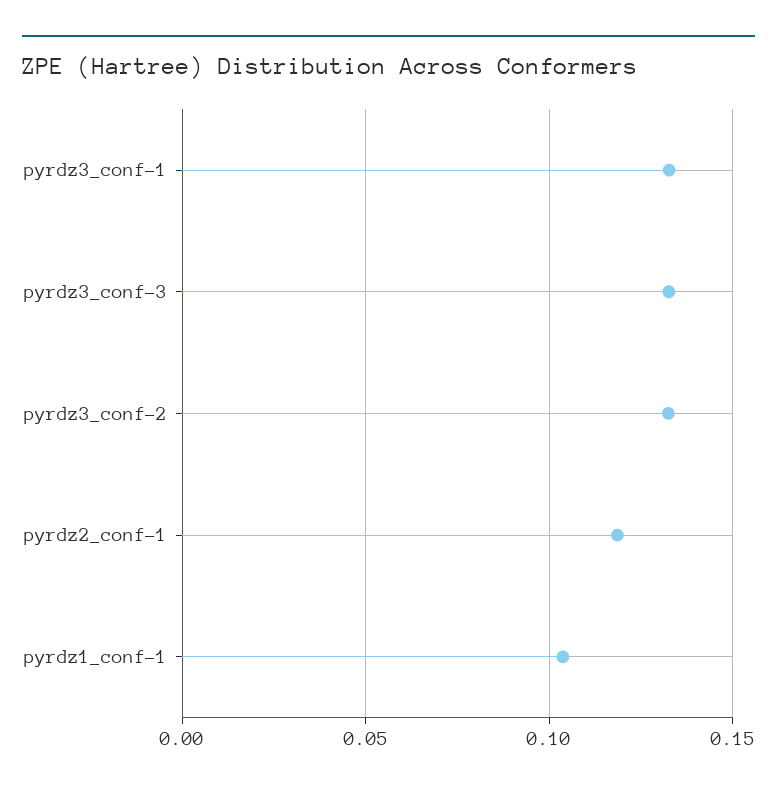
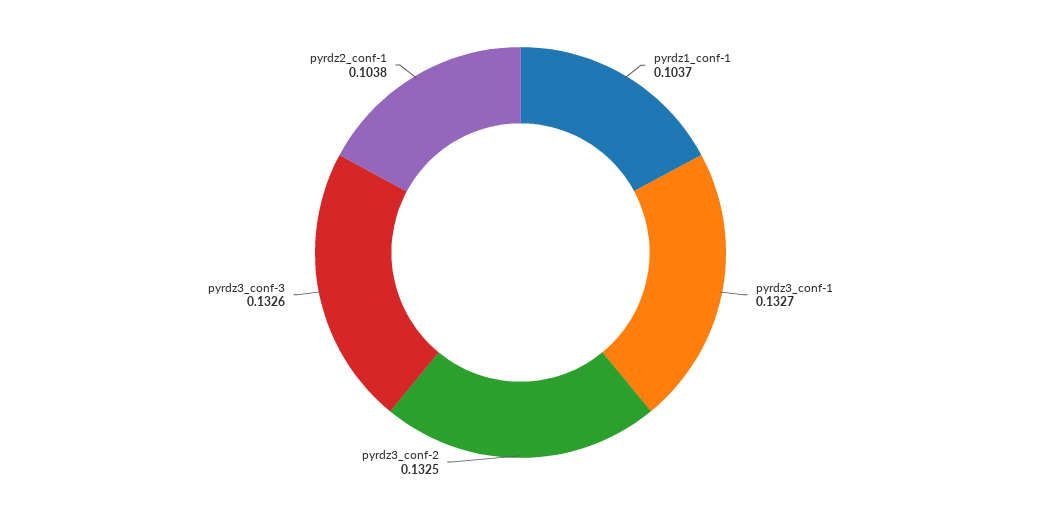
  {
    "pyrdz3_conf-1": 0.1327,
    "pyrdz3_conf-3": 0.1326,
    "pyrdz3_conf-2": 0.1325,
-   "pyrdz2_conf-1": 0.12,
+   "pyrdz2_conf-1": 0.1038,
    "pyrdz1_conf-1": 0.1037
  }

